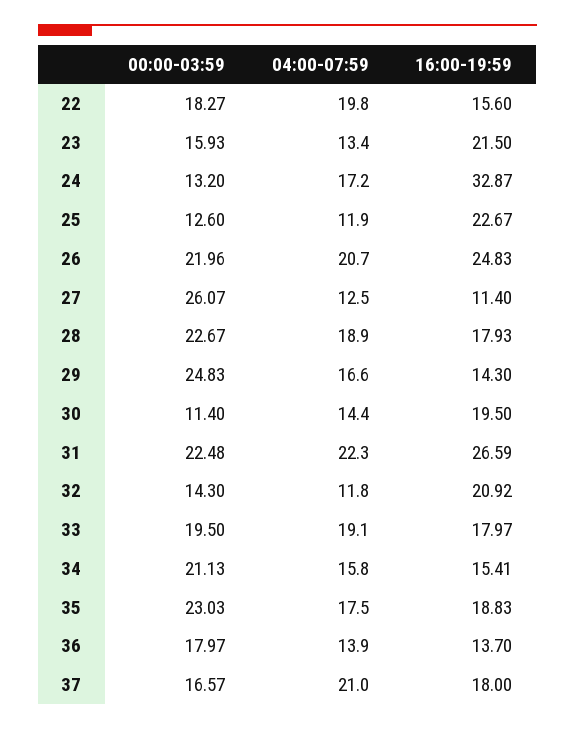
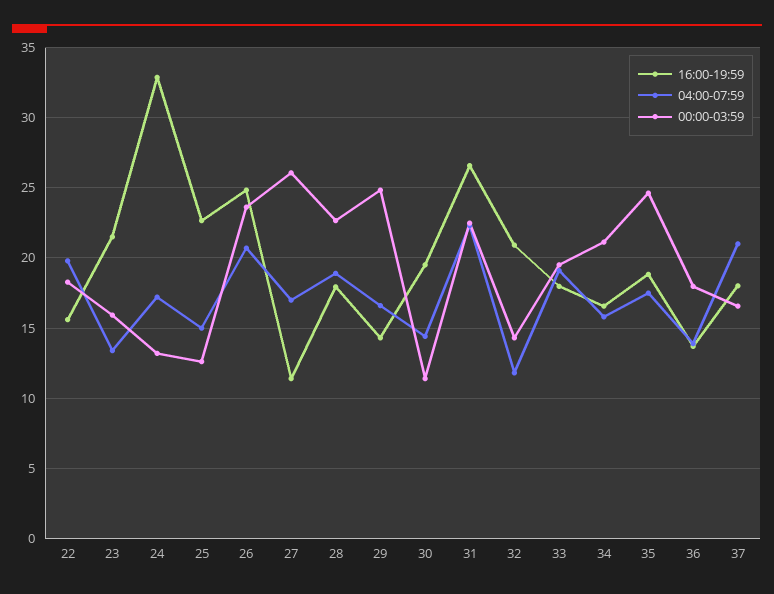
  {
    "00:00-03:59": {
      "22": 18.27,
      "23": 15.93,
      "24": 13.2,
      "25": 12.6,
-     "26": 21.96,
+     "26": 23.5,
      "27": 26.07,
      "28": 22.67,
      "29": 24.83,
      "30": 11.4,
      "31": 22.48,
      "32": 14.3,
      "33": 19.5,
      "34": 21.13,
-     "35": 23.03,
+     "35": 24.5,
      "36": 17.97,
      "37": 16.57
    },
    "04:00-07:59": {
      "22": 19.8,
      "23": 13.4,
      "24": 17.2,
-     "25": 11.9,
+     "25": 15,
      "26": 20.7,
-     "27": 12.5,
+     "27": 17,
      "28": 18.9,
      "29": 16.6,
      "30": 14.4,
      "31": 22.3,
      "32": 11.8,
      "33": 19.1,
      "34": 15.8,
      "35": 17.5,
      "36": 13.9,
      "37": 21
    },
    "16:00-19:59": {
      "22": 15.6,
      "23": 21.5,
      "24": 32.87,
      "25": 22.67,
      "26": 24.83,
      "27": 11.4,
      "28": 17.93,
      "29": 14.3,
      "30": 19.5,
      "31": 26.59,
      "32": 20.92,
      "33": 17.97,
-     "34": 15.41,
+     "34": 16.5,
      "35": 18.83,
      "36": 13.7,
      "37": 18
    }
  }

